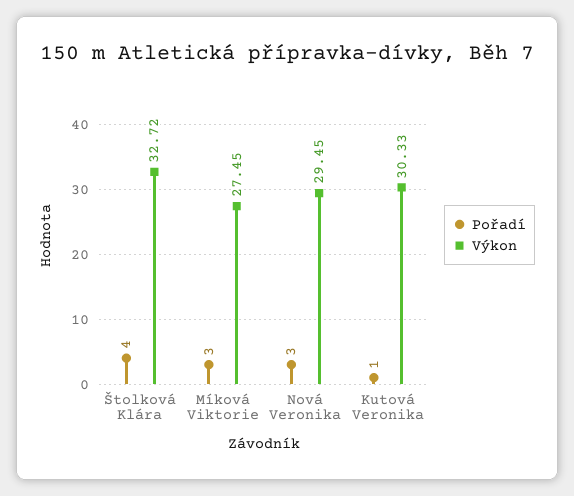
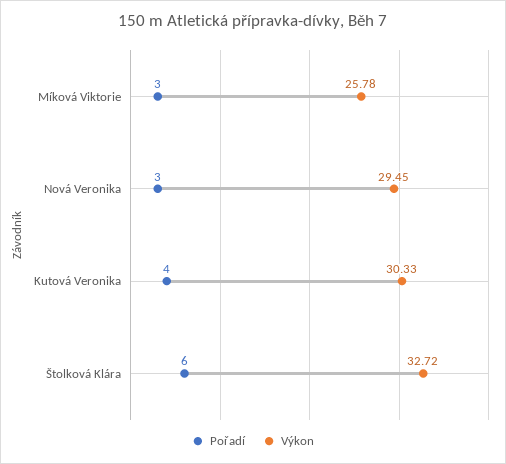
  {
    "Pořadí": {
-     "Štolková Klára": 4,
+     "Štolková Klára": 6,
      "Míková Viktorie": 3,
      "Nová Veronika": 3,
-     "Kutová Veronika": 1
+     "Kutová Veronika": 4
    },
    "Výkon": {
      "Štolková Klára": 32.72,
-     "Míková Viktorie": 27.45,
+     "Míková Viktorie": 25.78,
      "Nová Veronika": 29.45,
      "Kutová Veronika": 30.33
    }
  }

